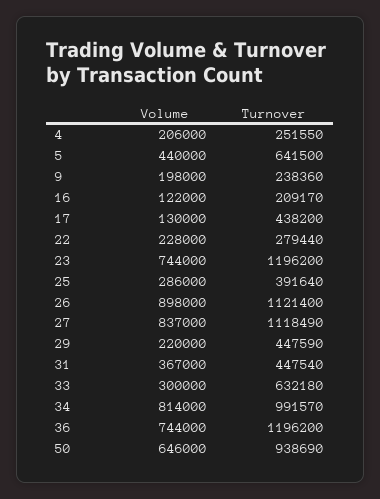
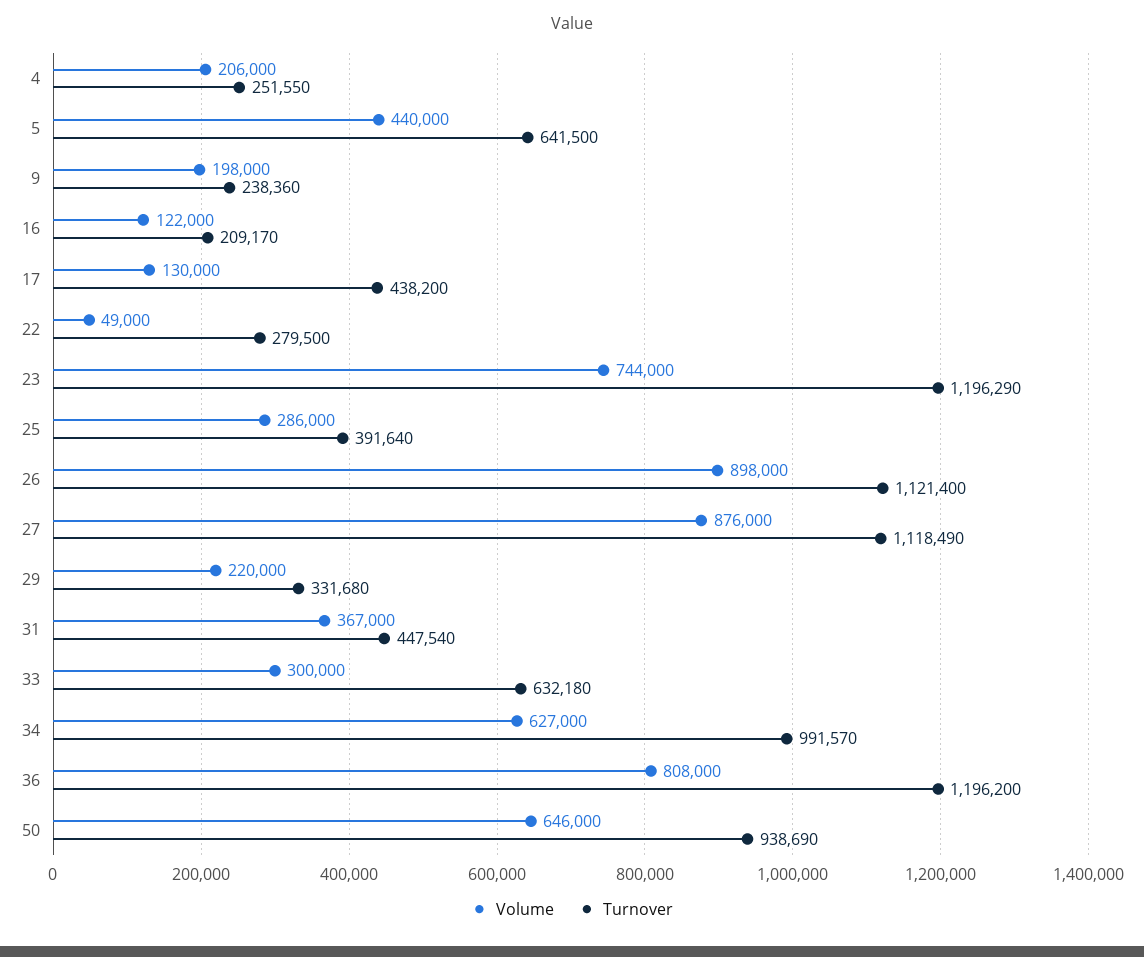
  {
    "Volume": {
      "4": 206000,
      "5": 440000,
      "9": 198000,
      "16": 122000,
      "17": 130000,
-     "22": 228000,
+     "22": 49000,
      "23": 744000,
      "25": 286000,
      "26": 898000,
-     "27": 837000,
+     "27": 876000,
      "29": 220000,
      "31": 367000,
      "33": 300000,
-     "34": 814000,
+     "34": 627000,
-     "36": 744000,
+     "36": 808000,
      "50": 646000
    },
    "Turnover": {
      "4": 251550,
      "5": 641500,
      "9": 238360,
      "16": 209170,
      "17": 438200,
-     "22": 279440,
+     "22": 279500,
-     "23": 1196200,
+     "23": 1196290,
      "25": 391640,
      "26": 1121400,
      "27": 1118490,
-     "29": 447590,
+     "29": 331680,
      "31": 447540,
      "33": 632180,
      "34": 991570,
      "36": 1196200,
      "50": 938690
    }
  }

